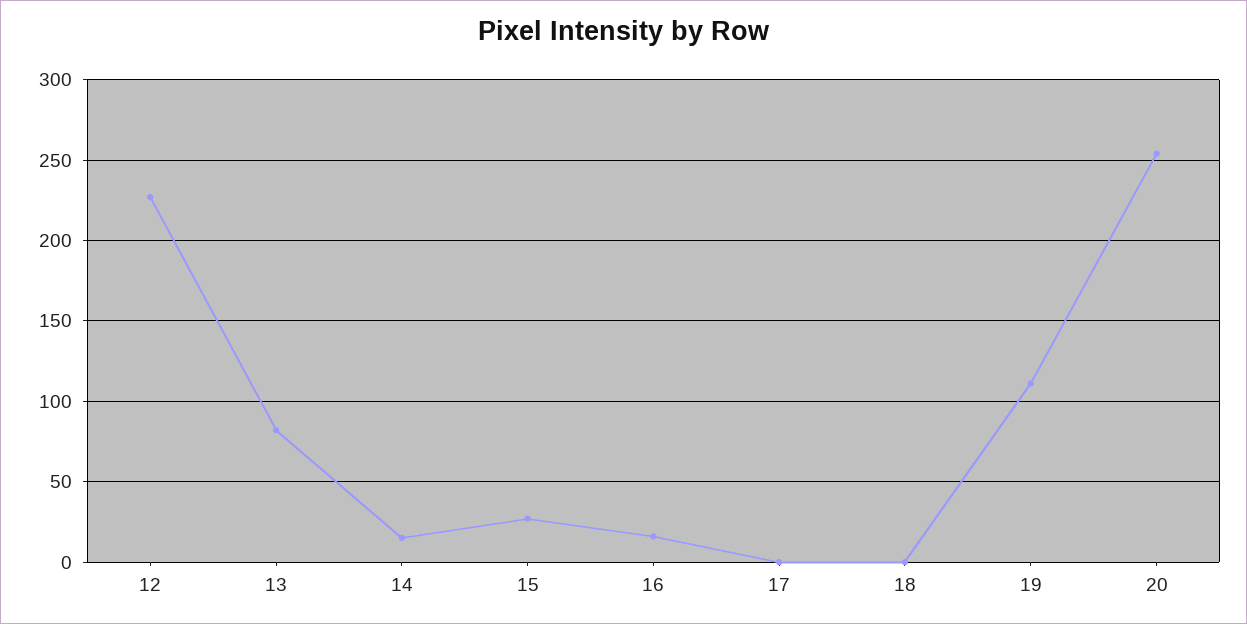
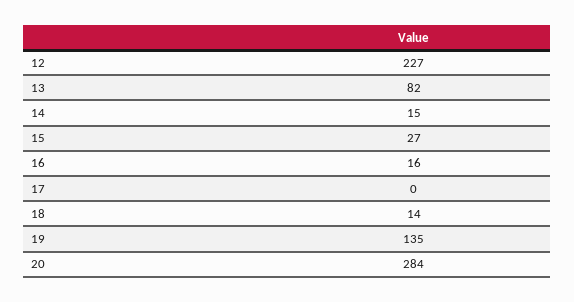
  {
    "12": 227,
    "13": 82,
    "14": 15,
    "15": 27,
    "16": 16,
    "17": 0,
-   "18": 0,
+   "18": 14,
-   "19": 110,
+   "19": 135,
-   "20": 255
+   "20": 284
  }

